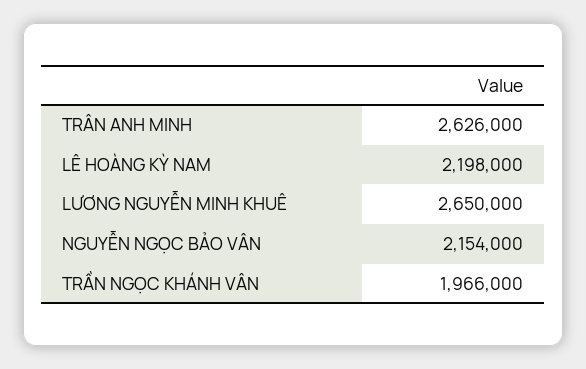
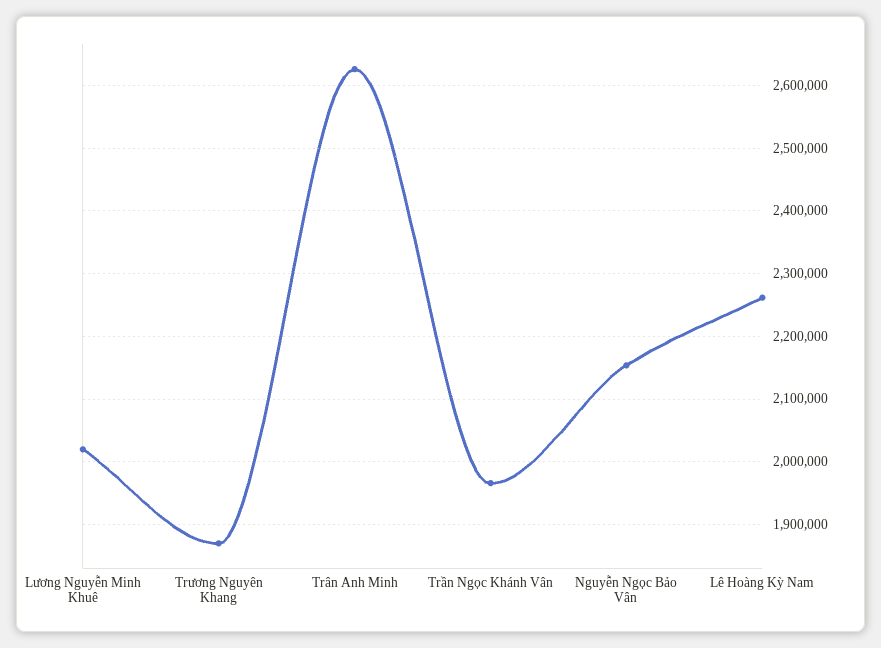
  {
    "TRÂN ANH MINH": 2626000,
-   "LÊ HOÀNG KỲ NAM": 2198000,
+   "LÊ HOÀNG KỲ NAM": 2260000,
-   "LƯƠNG NGUYỄN MINH KHUÊ": 2650000,
+   "LƯƠNG NGUYỄN MINH KHUÊ": 2020000,
    "NGUYỄN NGỌC BẢO VÂN": 2154000,
-   "TRẦN NGỌC KHÁNH VÂN": 1966000
+   "TRẦN NGỌC KHÁNH VÂN": 1966000,
+   "Trương Nguyên Khang": 1870000
  }

